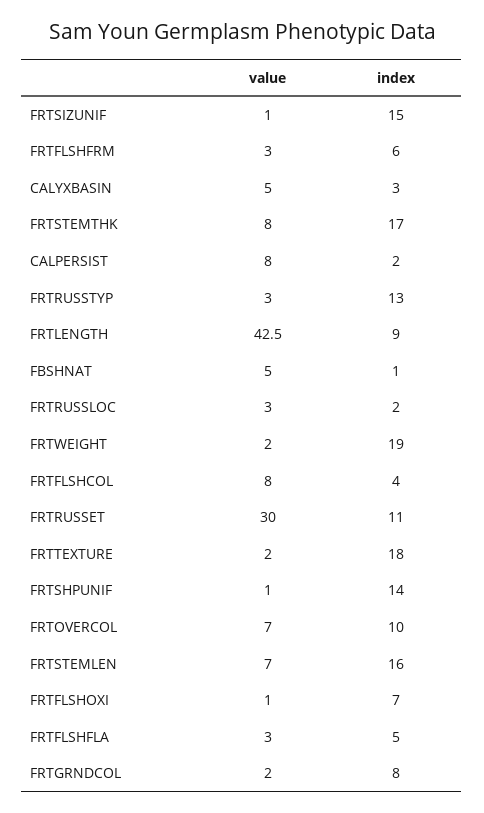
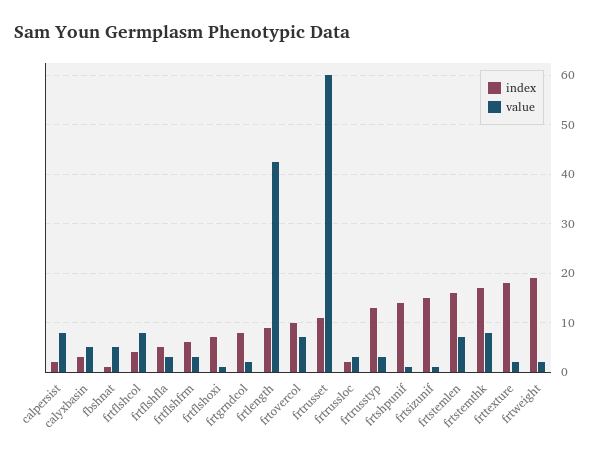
  {
    "value": {
      "FRTSIZUNIF": 1,
      "FRTFLSHFRM": 3,
      "CALYXBASIN": 5,
      "FRTSTEMTHK": 8,
      "CALPERSIST": 8,
      "FRTRUSSTYP": 3,
      "FRTLENGTH": 42.5,
      "FBSHNAT": 5,
      "FRTRUSSLOC": 3,
      "FRTWEIGHT": 2,
      "FRTFLSHCOL": 8,
-     "FRTRUSSET": 30,
+     "FRTRUSSET": 60,
      "FRTTEXTURE": 2,
      "FRTSHPUNIF": 1,
      "FRTOVERCOL": 7,
      "FRTSTEMLEN": 7,
      "FRTFLSHOXI": 1,
      "FRTFLSHFLA": 3,
      "FRTGRNDCOL": 2
    },
    "index": {
      "FRTSIZUNIF": 15,
      "FRTFLSHFRM": 6,
      "CALYXBASIN": 3,
      "FRTSTEMTHK": 17,
      "CALPERSIST": 2,
      "FRTRUSSTYP": 13,
      "FRTLENGTH": 9,
      "FBSHNAT": 1,
      "FRTRUSSLOC": 2,
      "FRTWEIGHT": 19,
      "FRTFLSHCOL": 4,
      "FRTRUSSET": 11,
      "FRTTEXTURE": 18,
      "FRTSHPUNIF": 14,
      "FRTOVERCOL": 10,
      "FRTSTEMLEN": 16,
      "FRTFLSHOXI": 7,
      "FRTFLSHFLA": 5,
      "FRTGRNDCOL": 8
    }
  }

